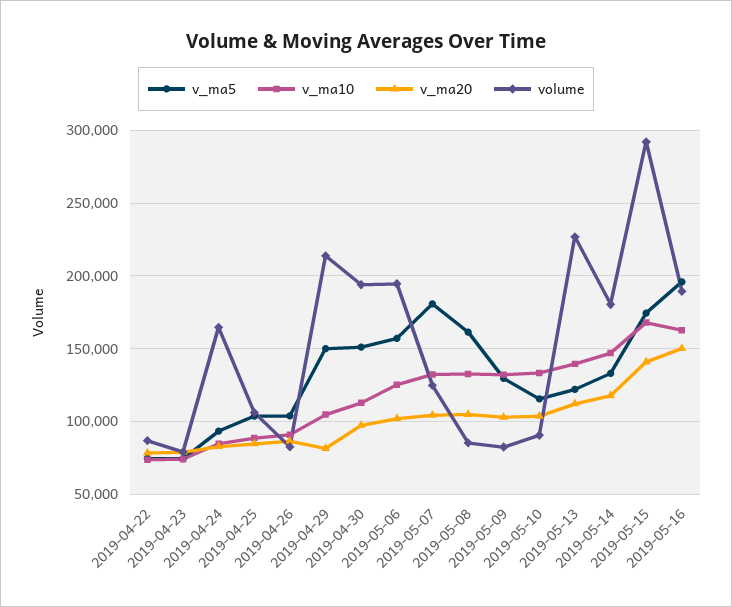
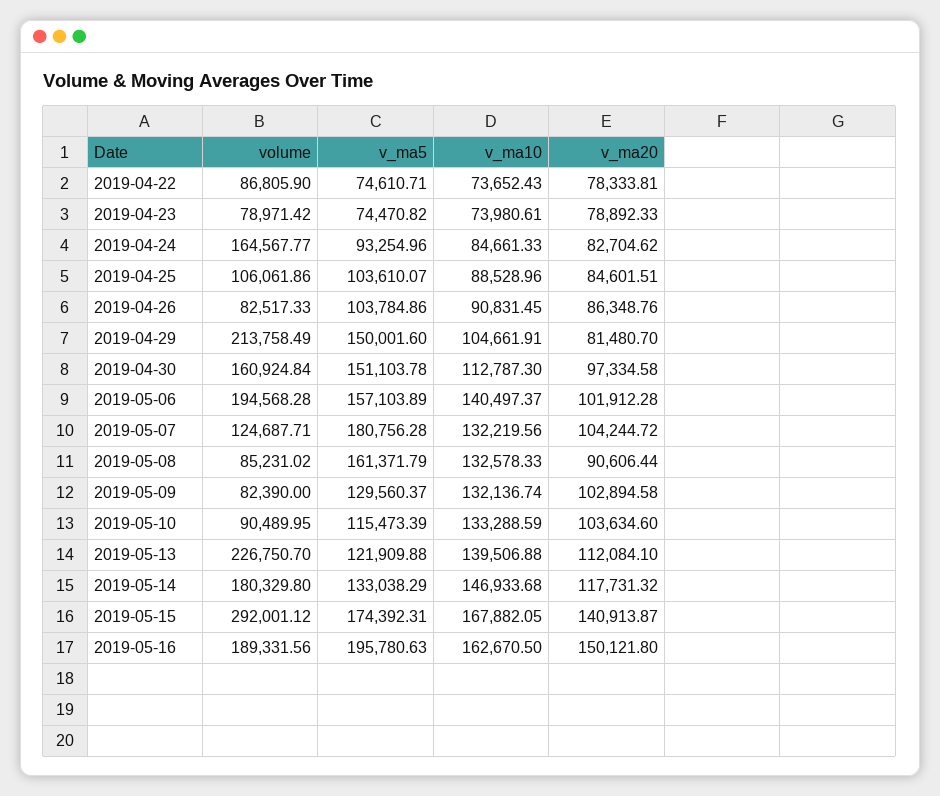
  {
    "v_ma5": {
      "2019-04-22": 74610.71,
      "2019-04-23": 74470.82,
      "2019-04-24": 93254.96,
      "2019-04-25": 103610.07,
      "2019-04-26": 103784.86,
      "2019-04-29": 150001.6,
      "2019-04-30": 151103.78,
      "2019-05-06": 157103.89,
      "2019-05-07": 180756.28,
      "2019-05-08": 161371.79,
      "2019-05-09": 129560.37,
      "2019-05-10": 115473.39,
      "2019-05-13": 121909.88,
      "2019-05-14": 133038.29,
      "2019-05-15": 174392.31,
      "2019-05-16": 195780.63
    },
    "v_ma10": {
      "2019-04-22": 73652.43,
      "2019-04-23": 73980.61,
      "2019-04-24": 84661.33,
      "2019-04-25": 88528.96,
      "2019-04-26": 90831.45,
      "2019-04-29": 104661.91,
      "2019-04-30": 112787.3,
-     "2019-05-06": 125000,
+     "2019-05-06": 140497.37,
      "2019-05-07": 132219.56,
      "2019-05-08": 132578.33,
      "2019-05-09": 132136.74,
      "2019-05-10": 133288.59,
      "2019-05-13": 139506.88,
      "2019-05-14": 146933.68,
      "2019-05-15": 167882.05,
      "2019-05-16": 162670.5
    },
    "v_ma20": {
      "2019-04-22": 78333.81,
      "2019-04-23": 78892.33,
      "2019-04-24": 82704.62,
      "2019-04-25": 84601.51,
      "2019-04-26": 86348.76,
      "2019-04-29": 81480.7,
      "2019-04-30": 97334.58,
      "2019-05-06": 101912.28,
      "2019-05-07": 104244.72,
-     "2019-05-08": 105000,
+     "2019-05-08": 90606.44,
      "2019-05-09": 102894.58,
      "2019-05-10": 103634.6,
      "2019-05-13": 112084.1,
      "2019-05-14": 117731.32,
      "2019-05-15": 140913.87,
      "2019-05-16": 150121.8
    },
    "volume": {
      "2019-04-22": 86805.9,
      "2019-04-23": 78971.42,
      "2019-04-24": 164567.77,
      "2019-04-25": 106061.86,
      "2019-04-26": 82517.33,
      "2019-04-29": 213758.49,
-     "2019-04-30": 195000,
+     "2019-04-30": 160924.84,
      "2019-05-06": 194568.28,
      "2019-05-07": 124687.71,
      "2019-05-08": 85231.02,
      "2019-05-09": 82390,
      "2019-05-10": 90489.95,
      "2019-05-13": 226750.7,
      "2019-05-14": 180329.8,
      "2019-05-15": 292001.12,
      "2019-05-16": 189331.56
    }
  }

